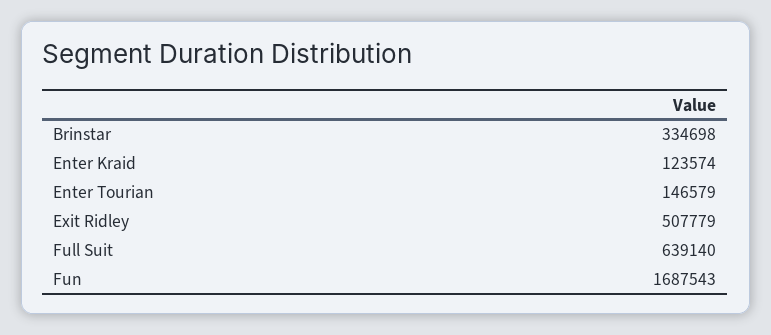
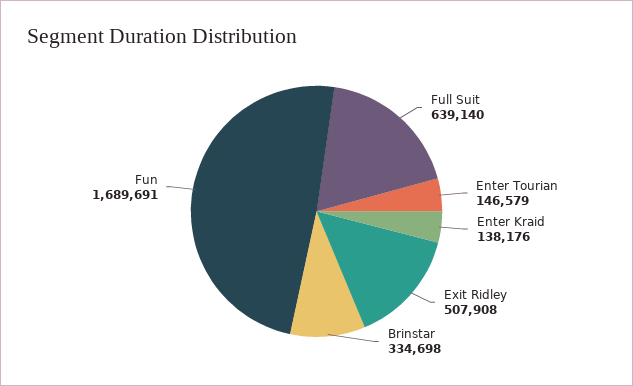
  {
    "Brinstar": 334698,
-   "Enter Kraid": 123574,
+   "Enter Kraid": 138176,
    "Enter Tourian": 146579,
-   "Exit Ridley": 507779,
+   "Exit Ridley": 507908,
    "Full Suit": 639140,
-   "Fun": 1687543
+   "Fun": 1689691
  }

